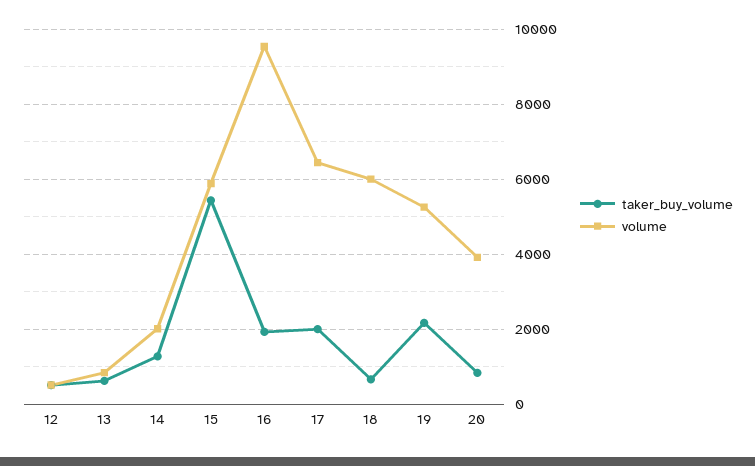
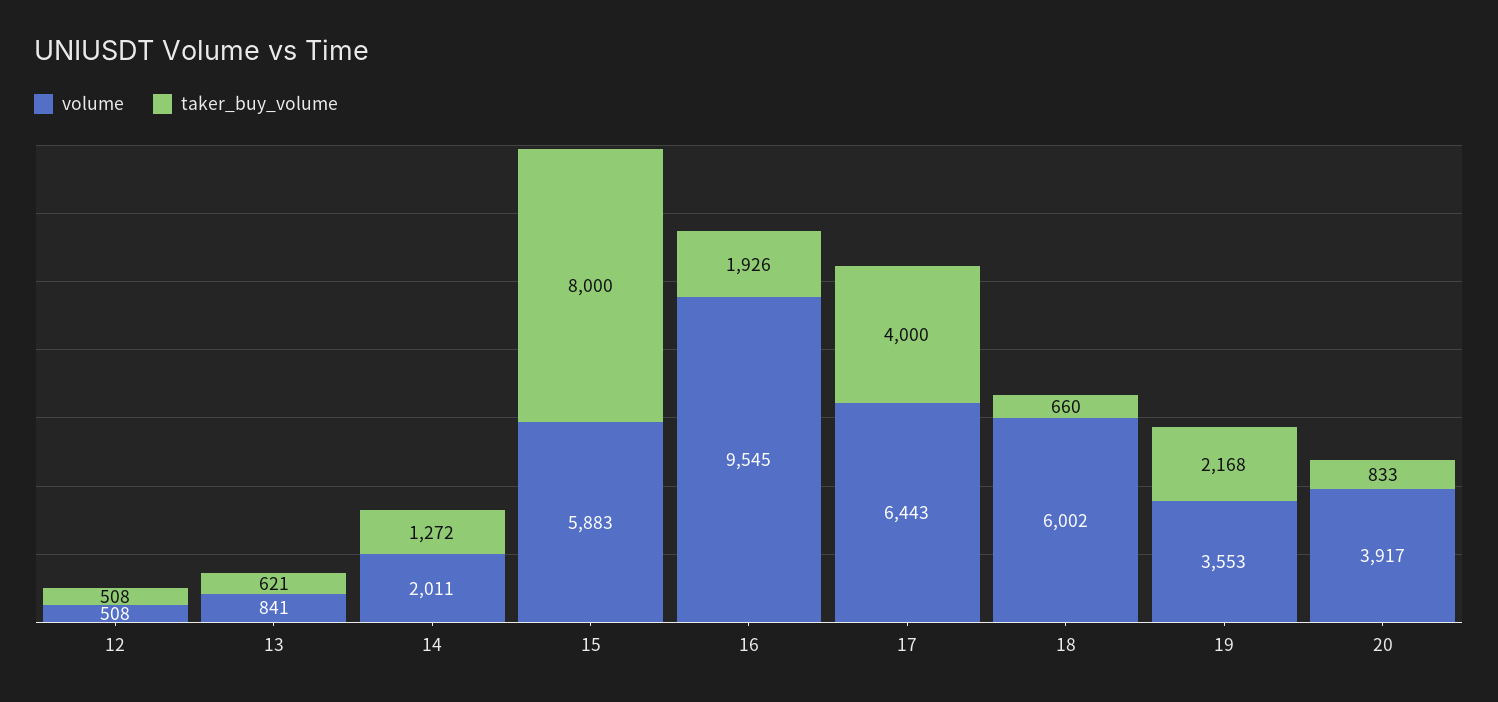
  {
    "taker_buy_volume": {
      "12": 508,
      "13": 621,
      "14": 1272,
-     "15": 5400,
+     "15": 8000,
      "16": 1926,
-     "17": 2000,
+     "17": 4000,
      "18": 660,
      "19": 2168,
      "20": 833
    },
    "volume": {
      "12": 508,
      "13": 841,
      "14": 2011,
      "15": 5883,
      "16": 9545,
      "17": 6443,
      "18": 6002,
-     "19": 5200,
+     "19": 3553,
      "20": 3917
    }
  }

